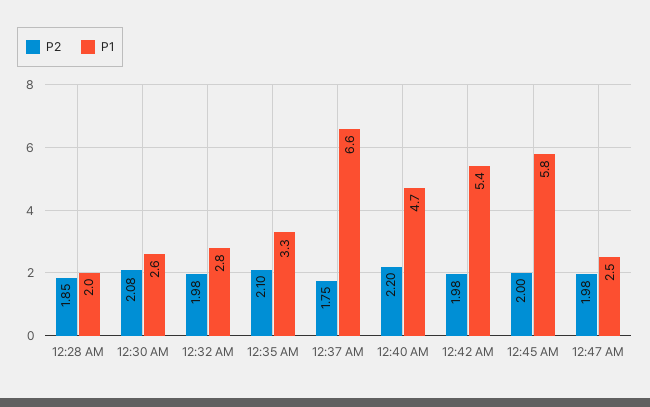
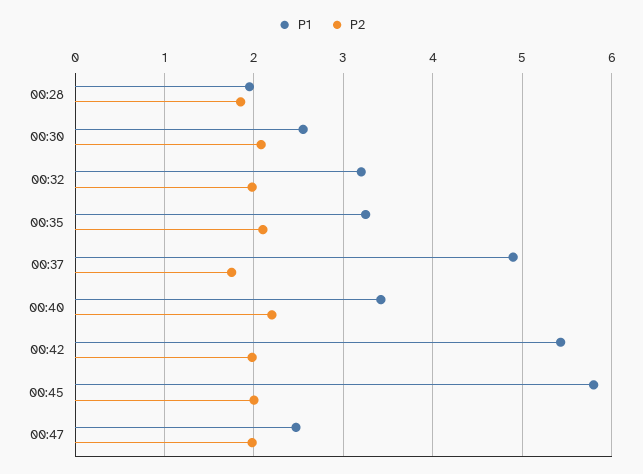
  {
    "P2": {
      "12:28 AM": 1.85,
      "12:30 AM": 2.08,
      "12:32 AM": 1.98,
      "12:35 AM": 2.1,
      "12:37 AM": 1.75,
      "12:40 AM": 2.2,
      "12:42 AM": 1.98,
      "12:45 AM": 2,
      "12:47 AM": 1.98
    },
    "P1": {
      "12:28 AM": 2,
      "12:30 AM": 2.6,
-     "12:32 AM": 2.8,
+     "12:32 AM": 3.2,
      "12:35 AM": 3.3,
-     "12:37 AM": 6.6,
+     "12:37 AM": 4.9,
-     "12:40 AM": 4.7,
+     "12:40 AM": 3.4,
      "12:42 AM": 5.4,
      "12:45 AM": 5.8,
      "12:47 AM": 2.5
    }
  }

